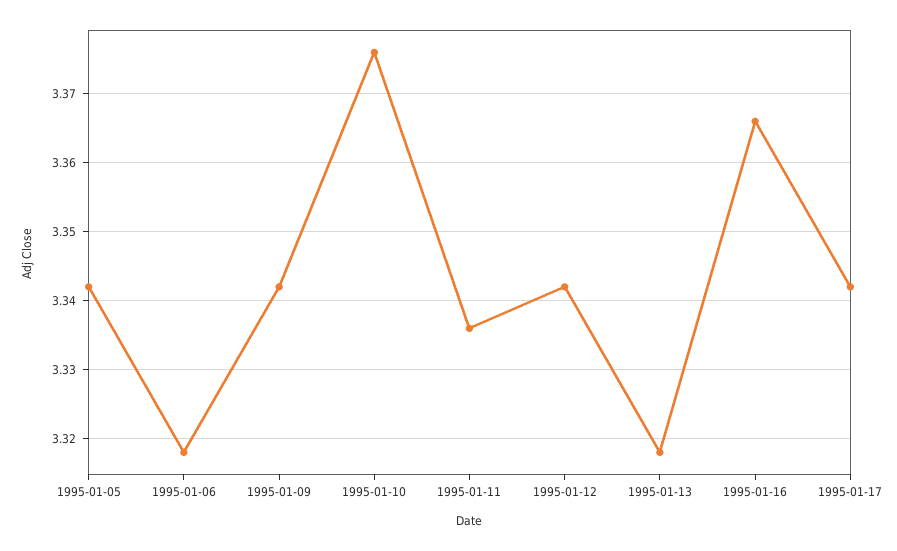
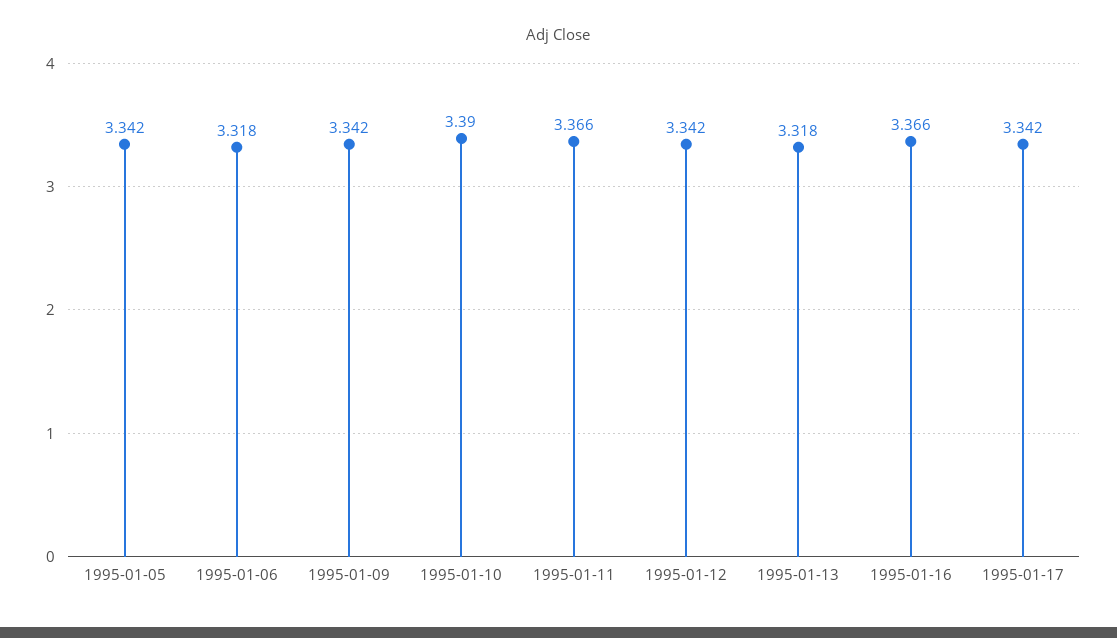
  {
    "1995-01-05": 3.342,
    "1995-01-06": 3.318,
    "1995-01-09": 3.342,
-   "1995-01-10": 3.376,
+   "1995-01-10": 3.39,
-   "1995-01-11": 3.336,
+   "1995-01-11": 3.366,
    "1995-01-12": 3.342,
    "1995-01-13": 3.318,
    "1995-01-16": 3.366,
    "1995-01-17": 3.342
  }

